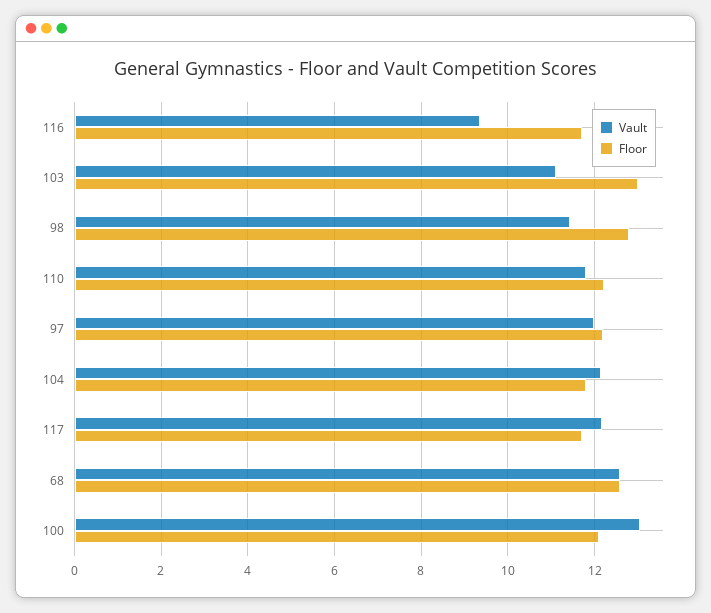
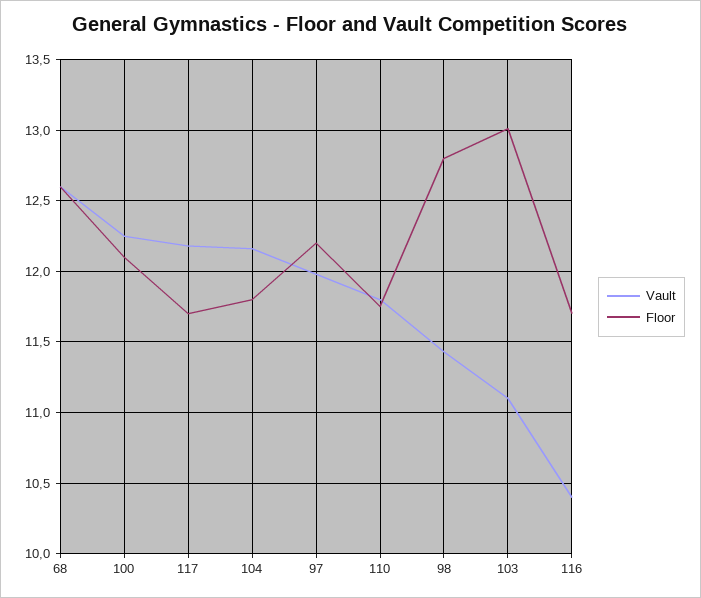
  {
    "Vault": {
-     "116": 9.4,
+     "116": 10.4,
      "103": 11.1,
      "98": 11.45,
      "110": 11.8,
      "97": 12,
      "104": 12.15,
      "117": 12.2,
      "68": 12.6,
-     "100": 13
+     "100": 12.25
    },
    "Floor": {
      "116": 11.7,
      "103": 13,
      "98": 12.8,
-     "110": 12.2,
+     "110": 11.75,
      "97": 12.2,
      "104": 11.8,
      "117": 11.7,
      "68": 12.6,
      "100": 12.1
    }
  }

